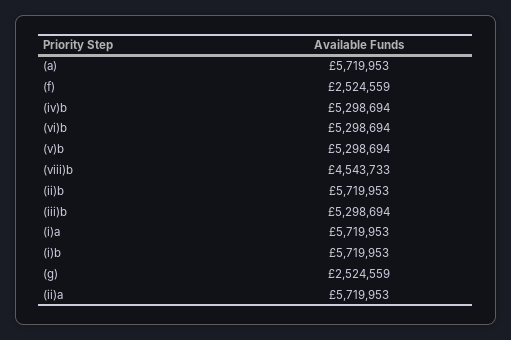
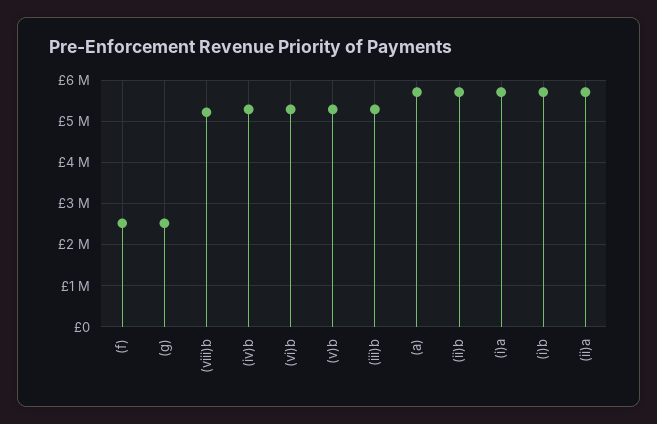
  {
    "(a)": 5719953,
    "(f)": 2524559,
    "(iv)b": 5298694,
    "(vi)b": 5298694,
    "(v)b": 5298694,
-   "(viii)b": 4543733,
+   "(viii)b": 5200000,
    "(ii)b": 5719953,
    "(iii)b": 5298694,
    "(i)a": 5719953,
    "(i)b": 5719953,
    "(g)": 2524559,
    "(ii)a": 5719953
  }

